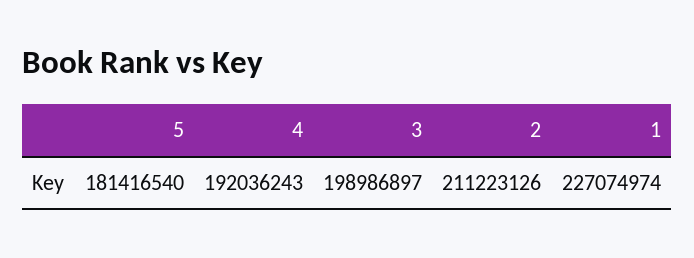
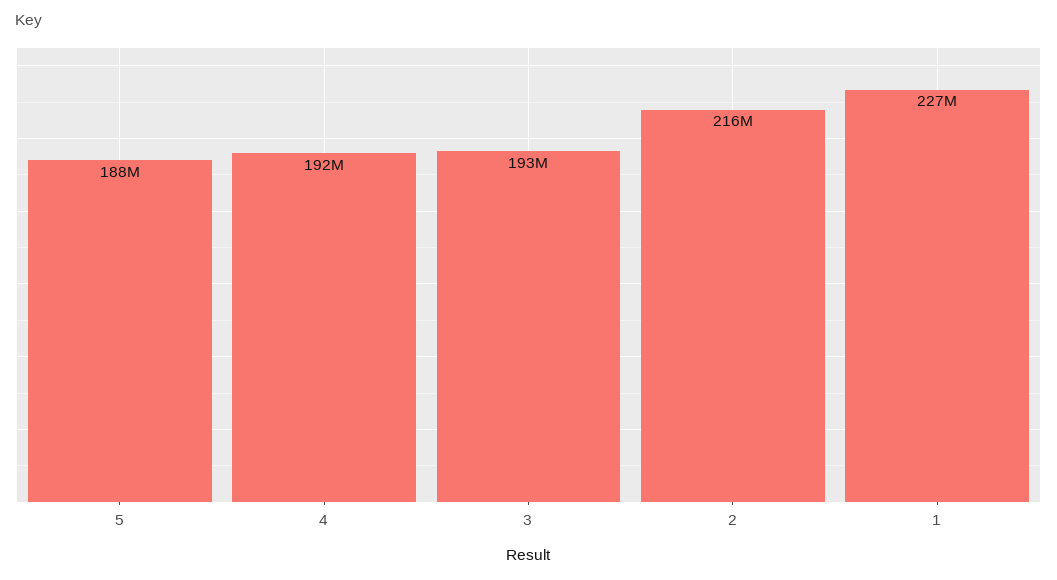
  {
-   "5": 181416540,
+   "5": 188000000,
    "4": 192036243,
-   "3": 198986897,
+   "3": 193000000,
-   "2": 211223126,
+   "2": 216000000,
    "1": 227074974
  }

